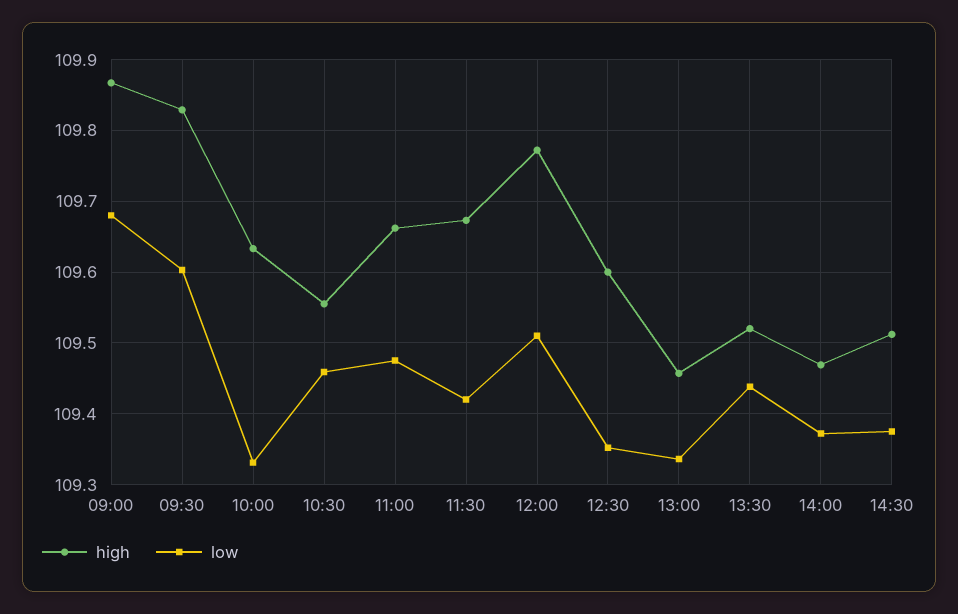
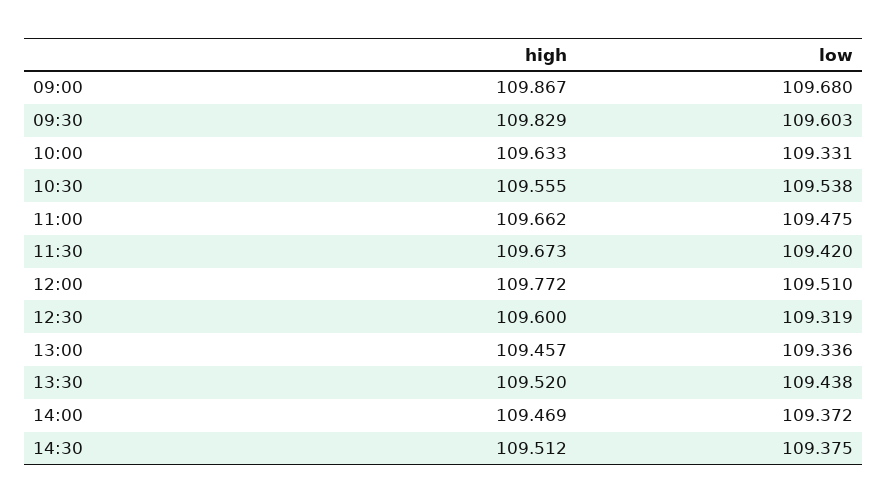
  {
    "high": {
      "09:00": 109.867,
      "09:30": 109.829,
      "10:00": 109.633,
      "10:30": 109.555,
      "11:00": 109.662,
      "11:30": 109.673,
      "12:00": 109.772,
      "12:30": 109.6,
      "13:00": 109.457,
      "13:30": 109.52,
      "14:00": 109.469,
      "14:30": 109.512
    },
    "low": {
      "09:00": 109.68,
      "09:30": 109.603,
      "10:00": 109.331,
-     "10:30": 109.46,
+     "10:30": 109.538,
      "11:00": 109.475,
      "11:30": 109.42,
      "12:00": 109.51,
-     "12:30": 109.35,
+     "12:30": 109.319,
      "13:00": 109.336,
      "13:30": 109.438,
      "14:00": 109.372,
      "14:30": 109.375
    }
  }

